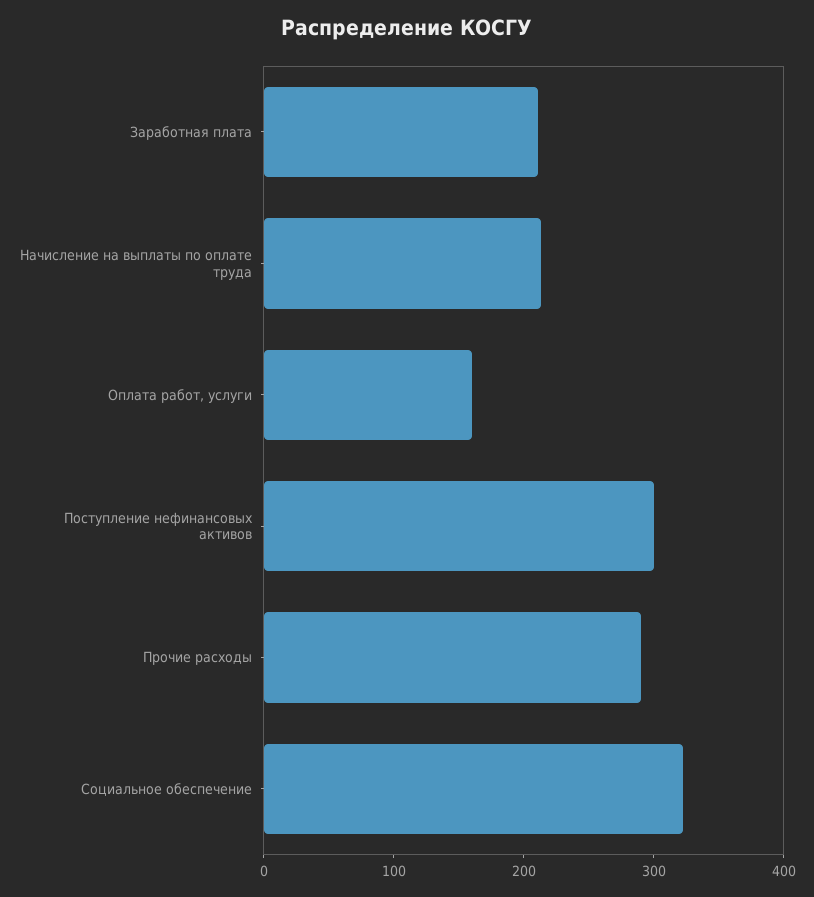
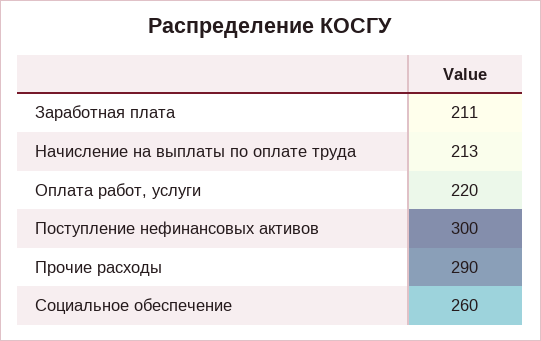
  {
    "Заработная плата": 211,
    "Начисление на выплаты по оплате труда": 213,
-   "Оплата работ, услуги": 160,
+   "Оплата работ, услуги": 220,
    "Поступление нефинансовых активов": 300,
    "Прочие расходы": 290,
-   "Социальное обеспечение": 320
+   "Социальное обеспечение": 260
  }

